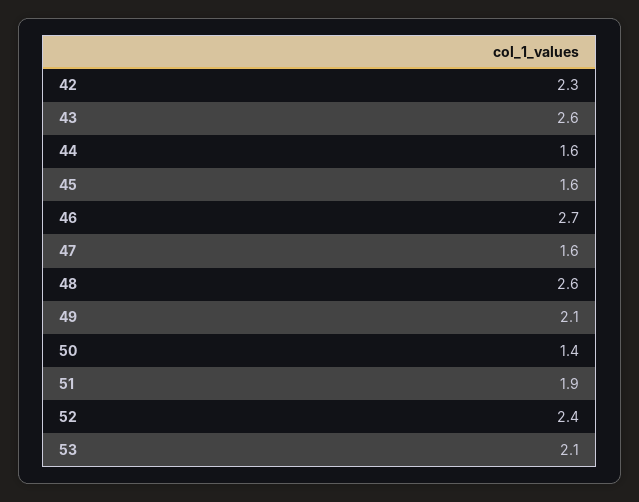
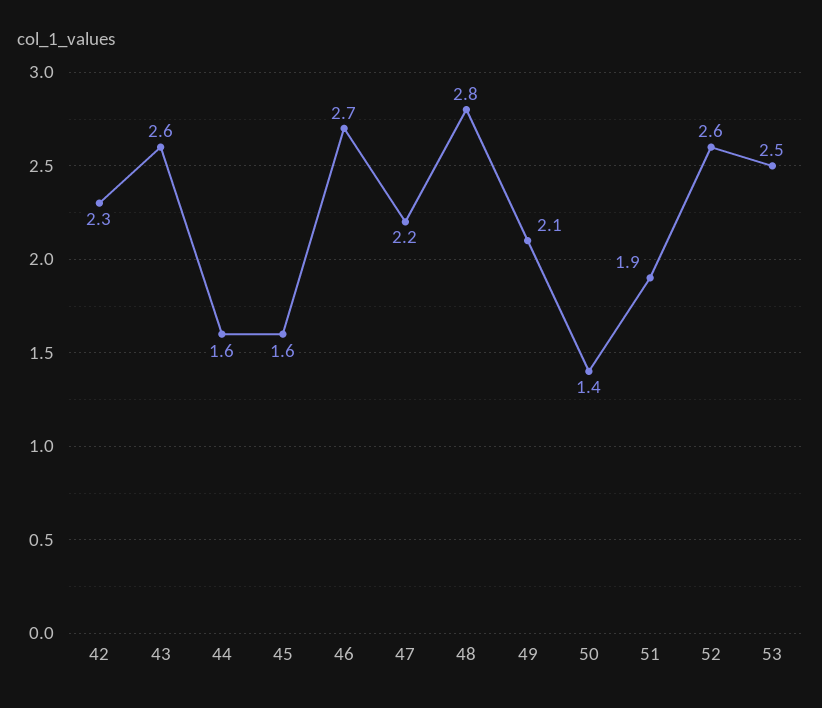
  {
    "42": 2.3,
    "43": 2.6,
    "44": 1.6,
    "45": 1.6,
    "46": 2.7,
-   "47": 1.6,
+   "47": 2.2,
-   "48": 2.6,
+   "48": 2.8,
    "49": 2.1,
    "50": 1.4,
    "51": 1.9,
-   "52": 2.4,
+   "52": 2.6,
-   "53": 2.1
+   "53": 2.5
  }

